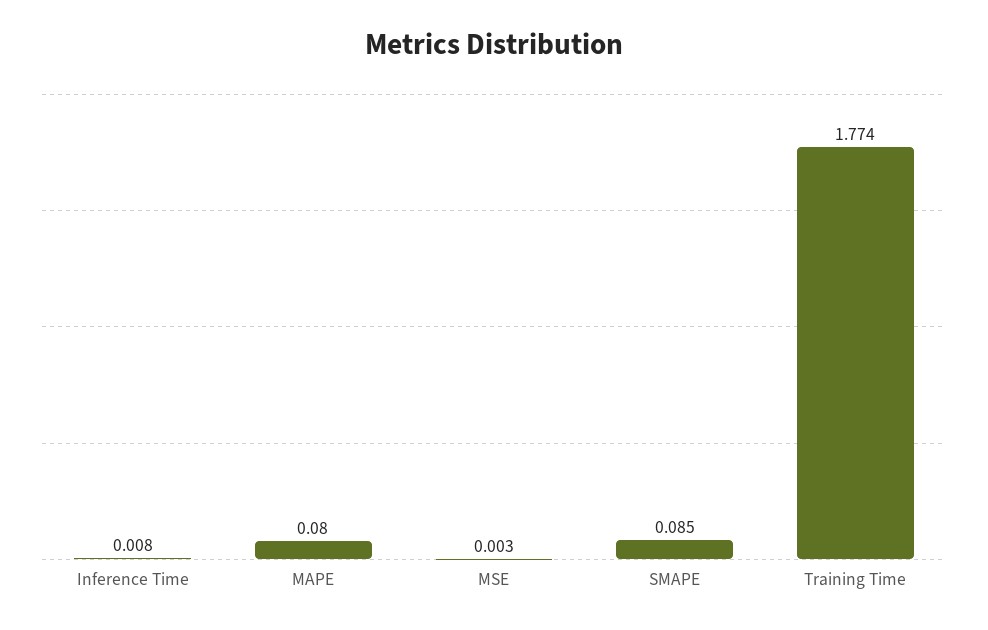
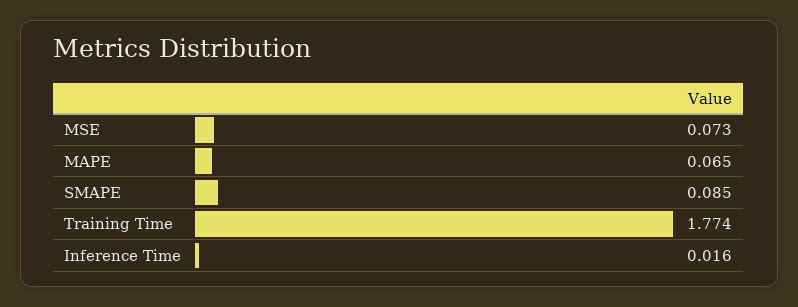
  {
-   "Inference Time": 0.008,
+   "Inference Time": 0.016,
-   "MAPE": 0.08,
+   "MAPE": 0.065,
-   "MSE": 0.003,
+   "MSE": 0.073,
    "SMAPE": 0.085,
    "Training Time": 1.774
  }

